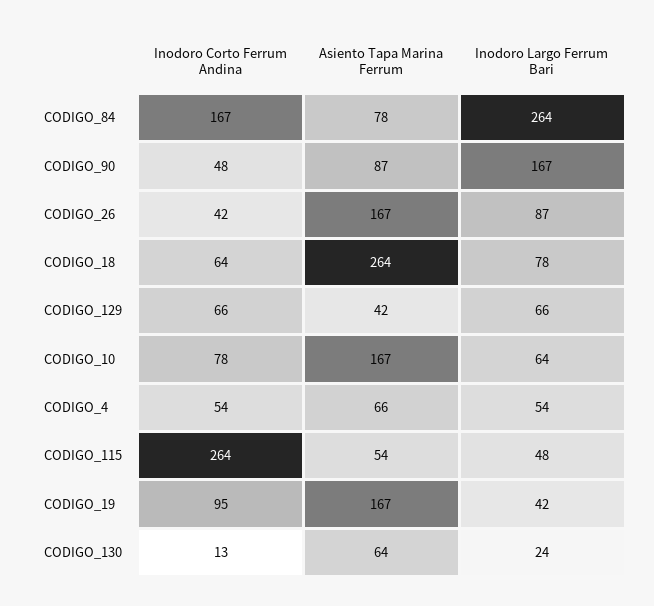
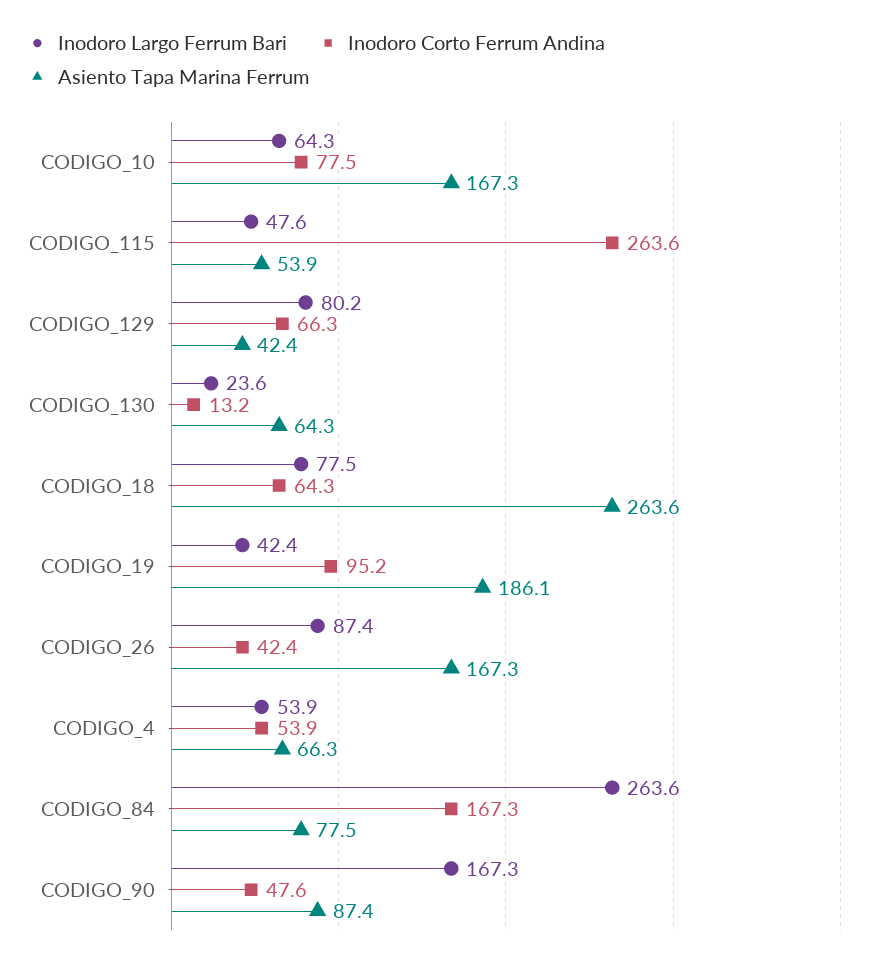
  {
    "Inodoro Corto Ferrum Andina": {
      "CODIGO_84": 167.3,
      "CODIGO_90": 47.6,
      "CODIGO_26": 42.4,
      "CODIGO_18": 64.3,
      "CODIGO_129": 66.3,
      "CODIGO_10": 77.5,
      "CODIGO_4": 53.9,
      "CODIGO_115": 263.6,
      "CODIGO_19": 95.2,
      "CODIGO_130": 13.2
    },
    "Asiento Tapa Marina Ferrum": {
      "CODIGO_84": 77.5,
      "CODIGO_90": 87.4,
      "CODIGO_26": 167.3,
      "CODIGO_18": 263.6,
      "CODIGO_129": 42.4,
      "CODIGO_10": 167.3,
      "CODIGO_4": 66.3,
      "CODIGO_115": 53.9,
-     "CODIGO_19": 167,
+     "CODIGO_19": 186.1,
      "CODIGO_130": 64.3
    },
    "Inodoro Largo Ferrum Bari": {
      "CODIGO_84": 263.6,
      "CODIGO_90": 167.3,
      "CODIGO_26": 87.4,
      "CODIGO_18": 77.5,
-     "CODIGO_129": 66,
+     "CODIGO_129": 80.2,
      "CODIGO_10": 64.3,
      "CODIGO_4": 53.9,
      "CODIGO_115": 47.6,
      "CODIGO_19": 42.4,
      "CODIGO_130": 23.6
    }
  }

